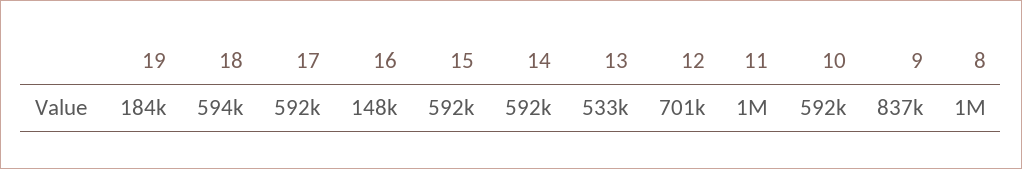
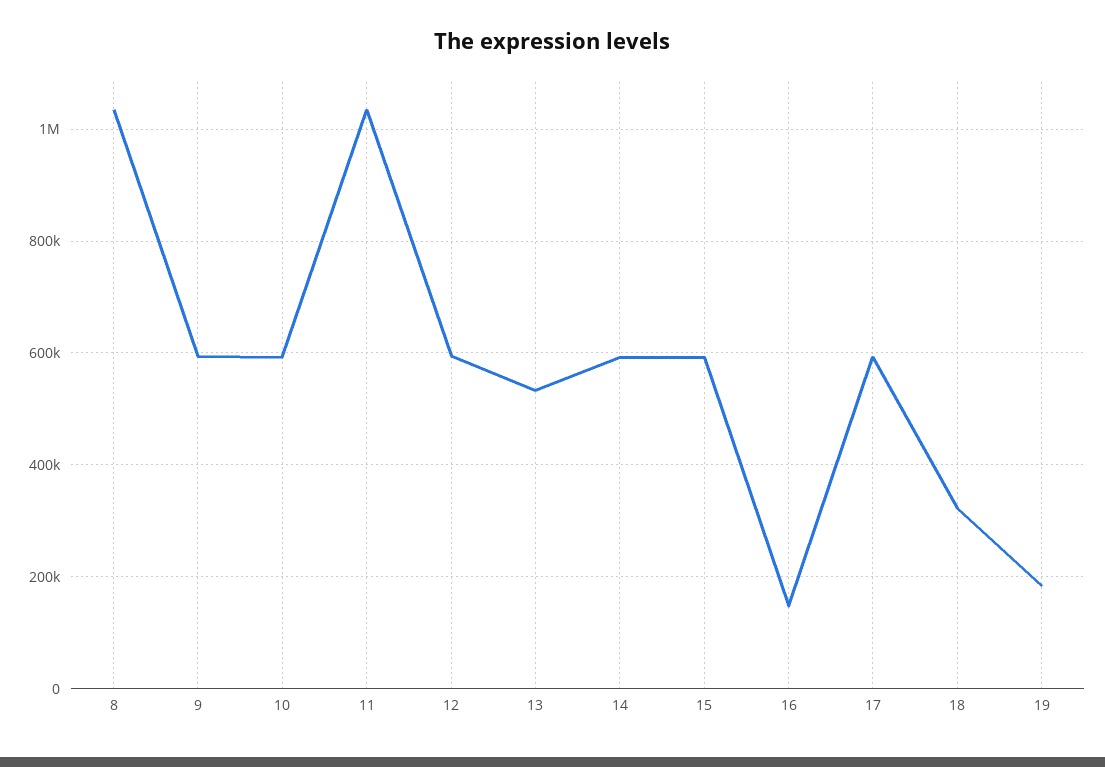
  {
    "19": 184000,
-   "18": 594000,
+   "18": 320000,
    "17": 592000,
    "16": 148000,
    "15": 592000,
    "14": 592000,
    "13": 533000,
-   "12": 701000,
+   "12": 600000,
    "11": 1000000,
    "10": 592000,
-   "9": 837000,
+   "9": 600000,
    "8": 1000000
  }

